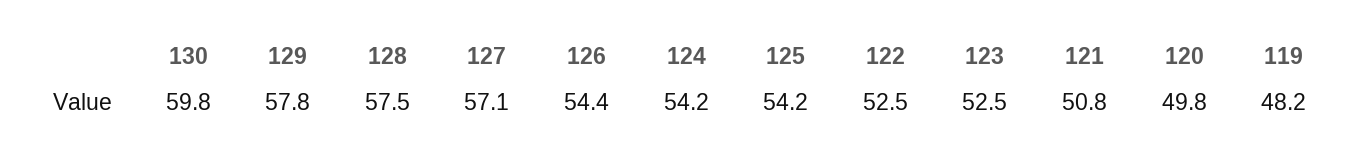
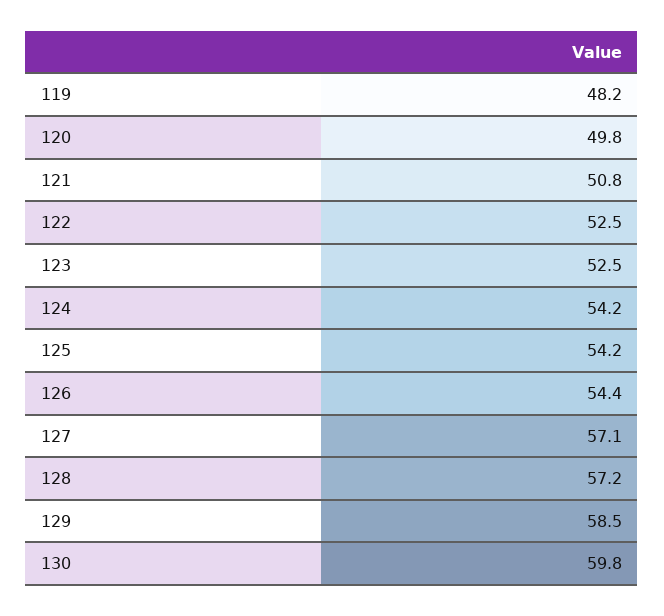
  {
    "130": 59.8,
-   "129": 57.8,
+   "129": 58.5,
-   "128": 57.5,
+   "128": 57.2,
    "127": 57.1,
    "126": 54.4,
    "124": 54.2,
    "125": 54.2,
    "122": 52.5,
    "123": 52.5,
    "121": 50.8,
    "120": 49.8,
    "119": 48.2
  }

